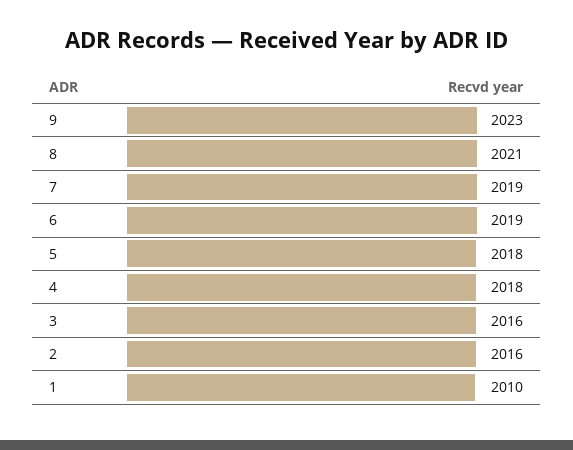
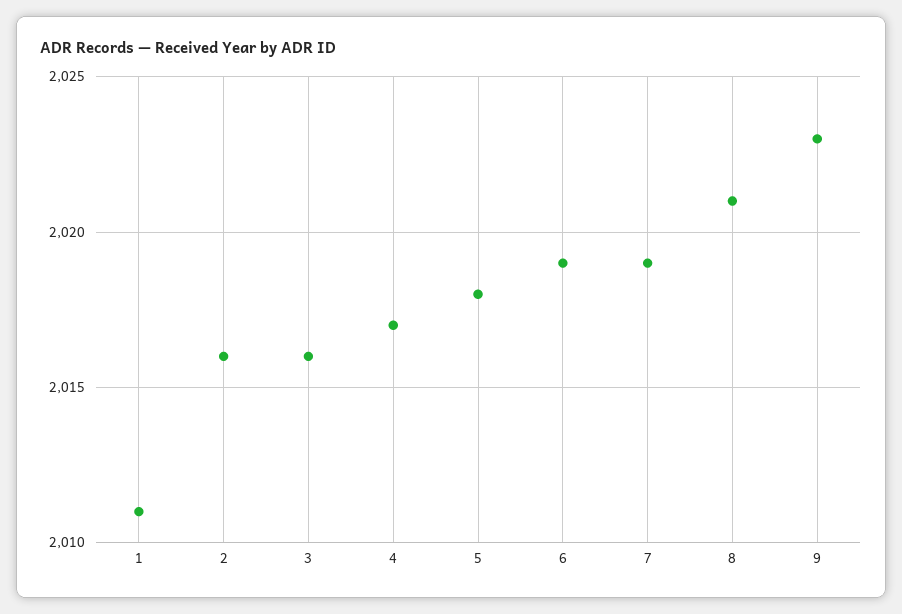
  {
    "9": 2023,
    "8": 2021,
    "7": 2019,
    "6": 2019,
    "5": 2018,
-   "4": 2018,
+   "4": 2017,
    "3": 2016,
    "2": 2016,
-   "1": 2010
+   "1": 2011
  }

